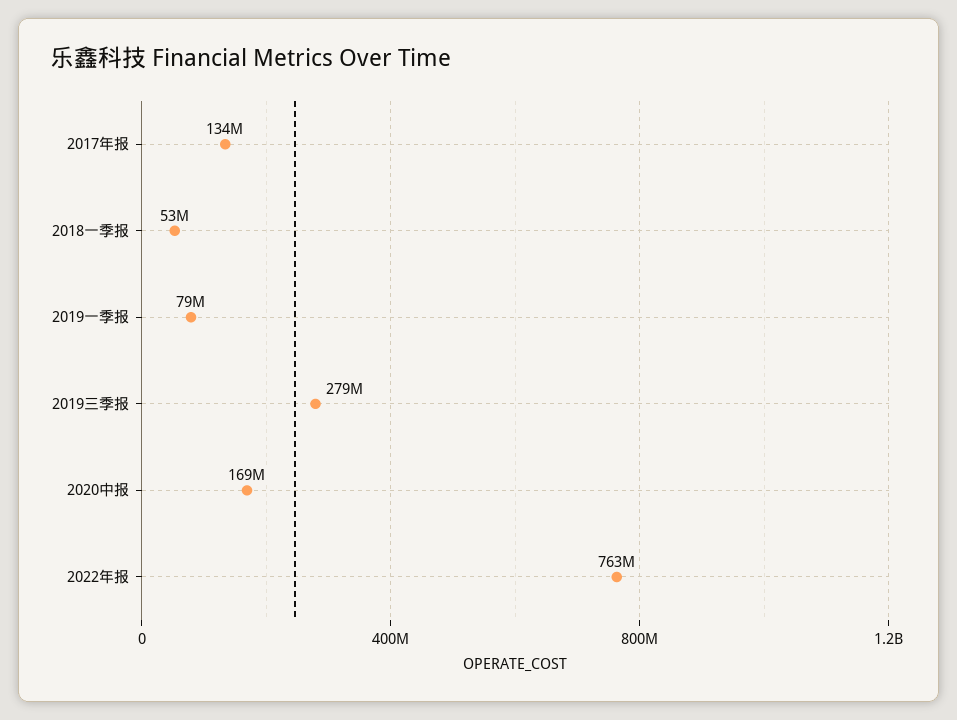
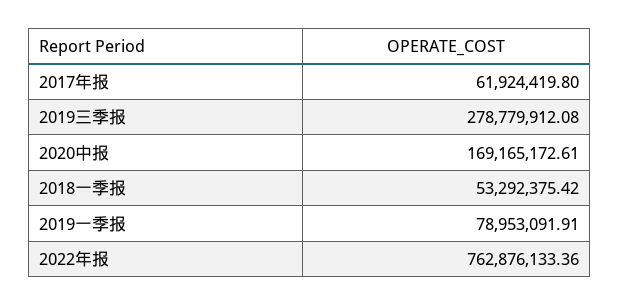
  {
-   "2017年报": 134000000,
+   "2017年报": 61924419.8,
    "2018一季报": 53292375.42,
    "2019一季报": 78953091.91,
    "2019三季报": 278779912.08,
    "2020中报": 169165172.61,
    "2022年报": 762876133.36
  }

